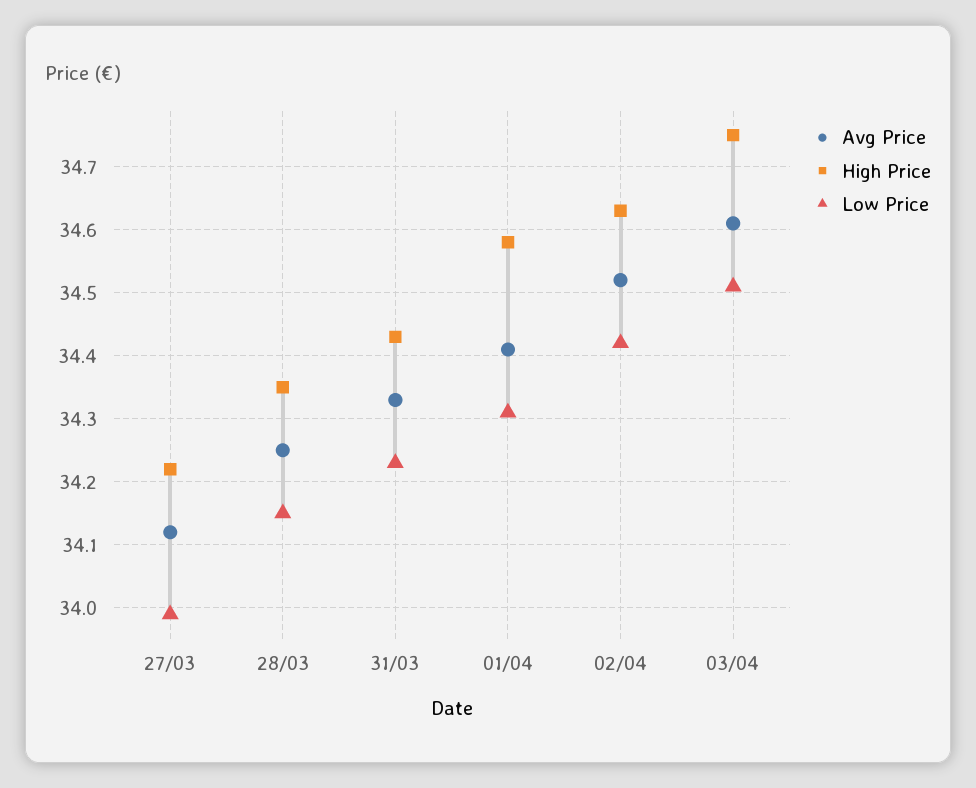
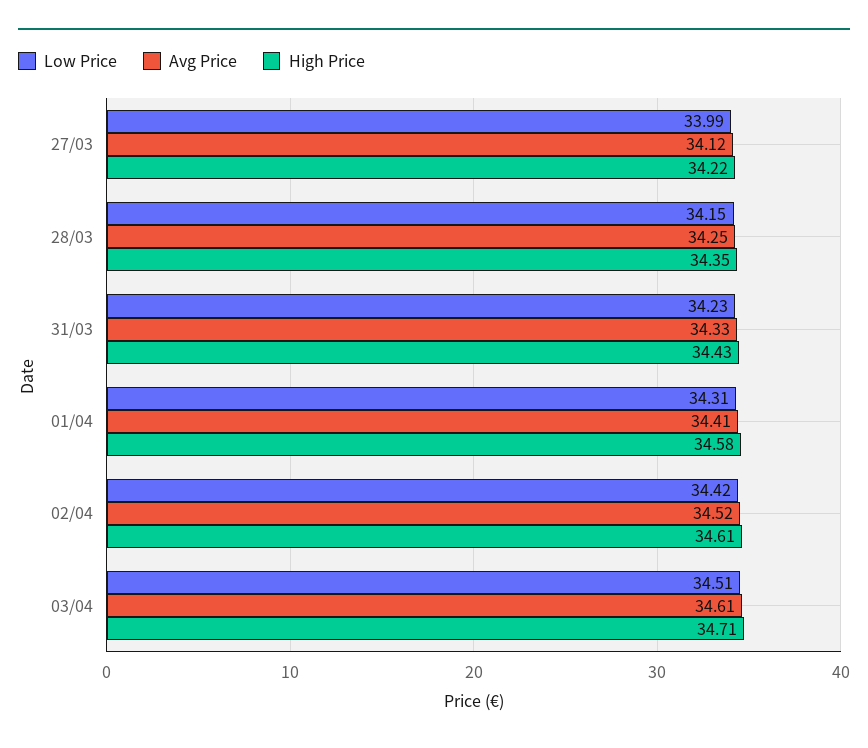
  {
    "Avg Price": {
      "27/03": 34.12,
      "28/03": 34.25,
      "31/03": 34.33,
      "01/04": 34.41,
      "02/04": 34.52,
      "03/04": 34.61
    },
    "High Price": {
      "27/03": 34.22,
      "28/03": 34.35,
      "31/03": 34.43,
      "01/04": 34.58,
-     "02/04": 34.63,
+     "02/04": 34.61,
-     "03/04": 34.75
+     "03/04": 34.71
    },
    "Low Price": {
      "27/03": 33.99,
      "28/03": 34.15,
      "31/03": 34.23,
      "01/04": 34.31,
      "02/04": 34.42,
      "03/04": 34.51
    }
  }

